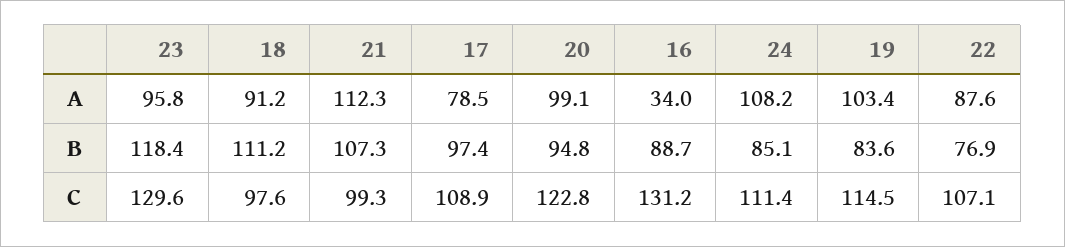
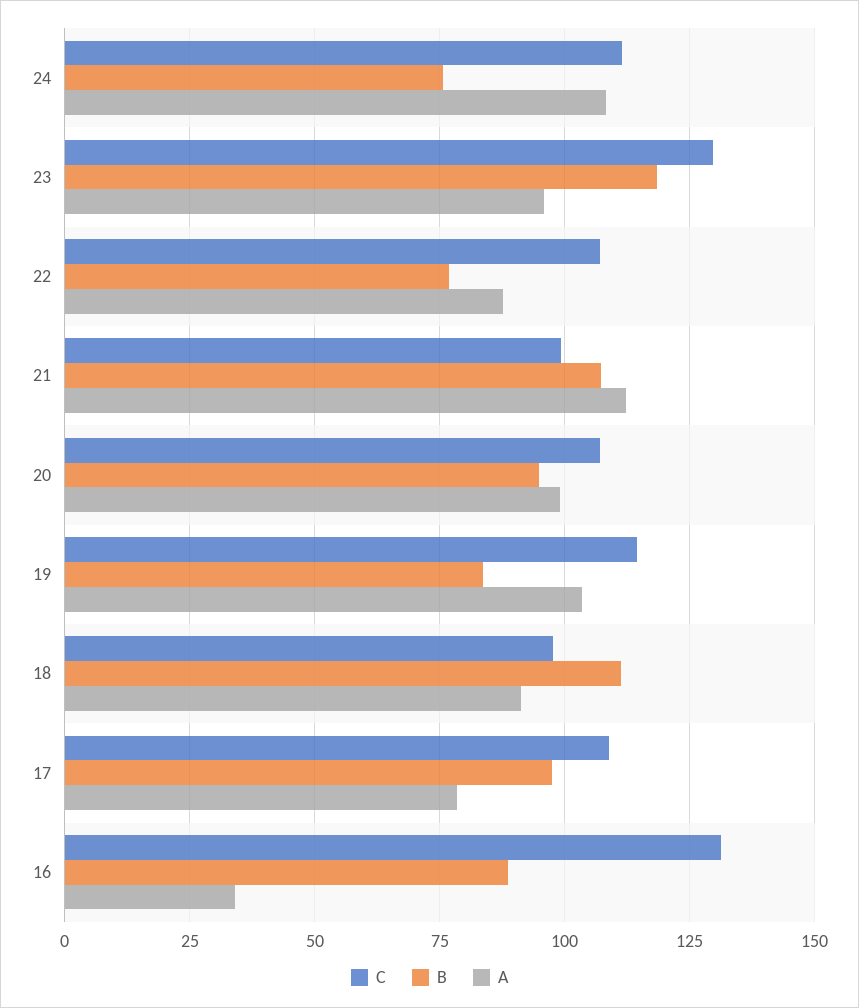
  {
    "A": {
      "23": 95.8,
      "18": 91.2,
      "21": 112.3,
      "17": 78.5,
      "20": 99.1,
      "16": 34,
      "24": 108.2,
      "19": 103.4,
      "22": 87.6
    },
    "B": {
      "23": 118.4,
      "18": 111.2,
      "21": 107.3,
      "17": 97.4,
      "20": 94.8,
      "16": 88.7,
-     "24": 85.1,
+     "24": 75,
      "19": 83.6,
      "22": 76.9
    },
    "C": {
      "23": 129.6,
      "18": 97.6,
      "21": 99.3,
      "17": 108.9,
-     "20": 122.8,
+     "20": 107.5,
      "16": 131.2,
      "24": 111.4,
      "19": 114.5,
      "22": 107.1
    }
  }

